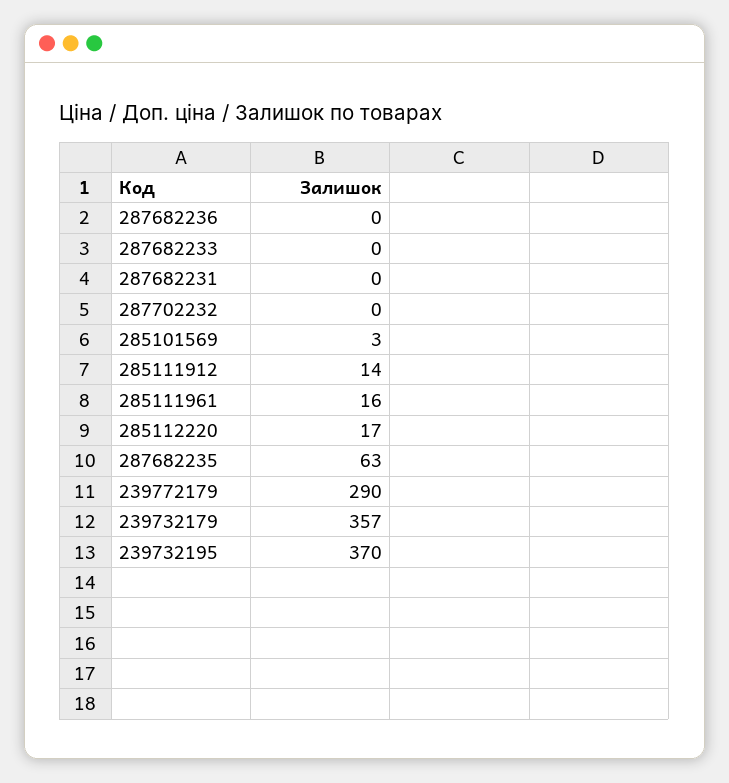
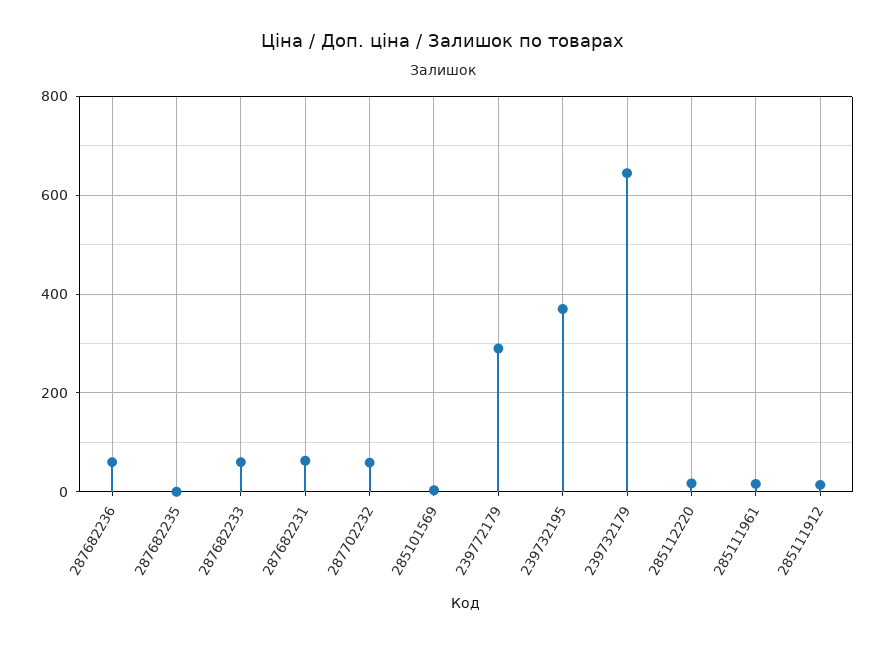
  {
-   "287682236": 0,
+   "287682236": 60,
-   "287682233": 0,
+   "287682233": 60,
-   "287682231": 0,
+   "287682231": 60,
-   "287702232": 0,
+   "287702232": 60,
    "285101569": 3,
    "285111912": 14,
    "285111961": 16,
    "285112220": 17,
-   "287682235": 63,
+   "287682235": 0,
    "239772179": 290,
-   "239732179": 357,
+   "239732179": 640,
    "239732195": 370
  }

